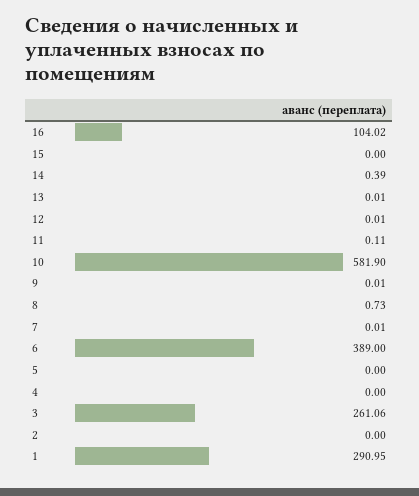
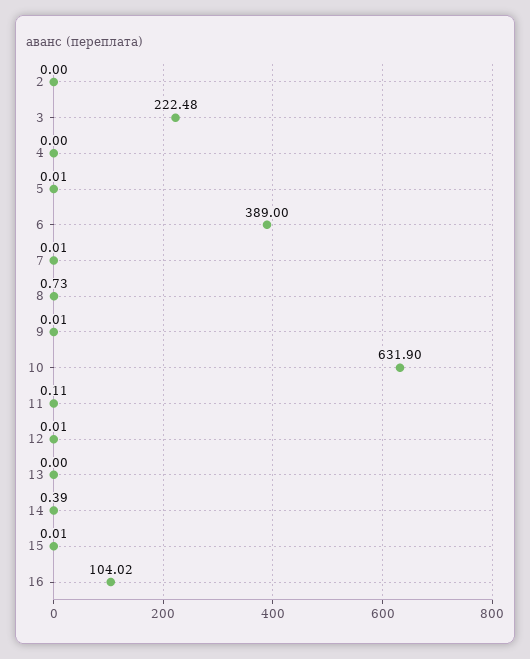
  {
    "16": 104.02,
-   "15": 0,
+   "15": 0.01,
    "14": 0.39,
-   "13": 0.01,
+   "13": 0,
    "12": 0.01,
    "11": 0.11,
-   "10": 581.9,
+   "10": 631.9,
    "9": 0.01,
    "8": 0.73,
    "7": 0.01,
    "6": 389,
-   "5": 0,
+   "5": 0.01,
    "4": 0,
-   "3": 261.06,
+   "3": 222.48,
-   "2": 0,
+   "2": 0
-   "1": 290.95
  }

